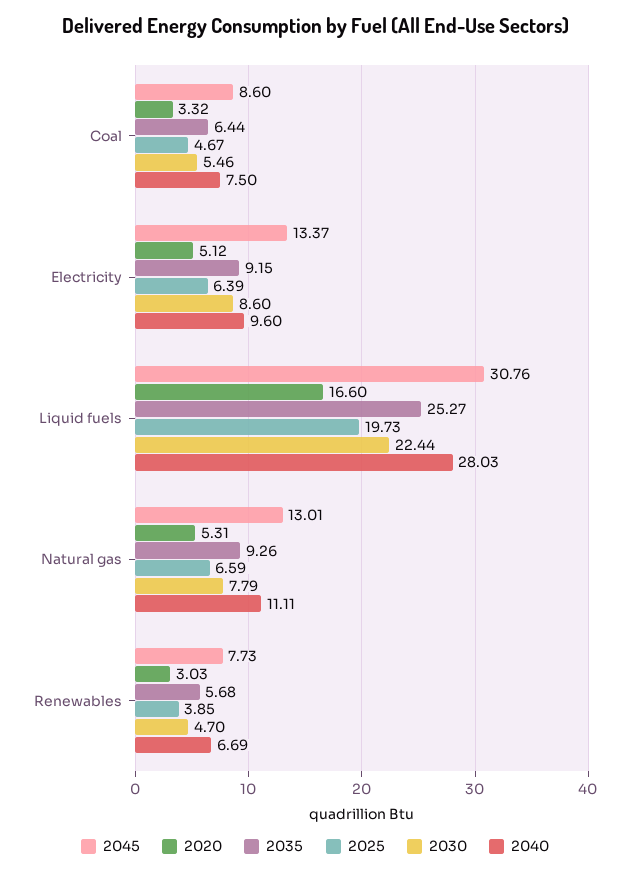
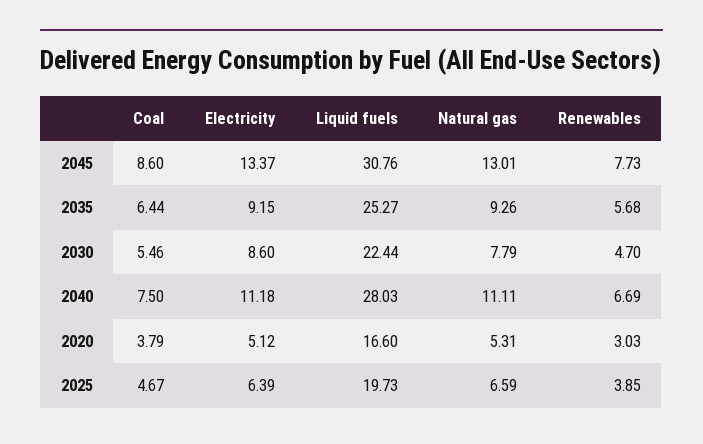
  {
    "2045": {
      "Coal": 8.6,
      "Electricity": 13.37,
      "Liquid fuels": 30.76,
      "Natural gas": 13.01,
      "Renewables": 7.73
    },
    "2020": {
-     "Coal": 3.32,
+     "Coal": 3.79,
      "Electricity": 5.12,
      "Liquid fuels": 16.6,
      "Natural gas": 5.31,
      "Renewables": 3.03
    },
    "2035": {
      "Coal": 6.44,
      "Electricity": 9.15,
      "Liquid fuels": 25.27,
      "Natural gas": 9.26,
      "Renewables": 5.68
    },
    "2025": {
      "Coal": 4.67,
      "Electricity": 6.39,
      "Liquid fuels": 19.73,
      "Natural gas": 6.59,
      "Renewables": 3.85
    },
    "2030": {
      "Coal": 5.46,
      "Electricity": 8.6,
      "Liquid fuels": 22.44,
      "Natural gas": 7.79,
      "Renewables": 4.7
    },
    "2040": {
      "Coal": 7.5,
-     "Electricity": 9.6,
+     "Electricity": 11.18,
      "Liquid fuels": 28.03,
      "Natural gas": 11.11,
      "Renewables": 6.69
    }
  }

